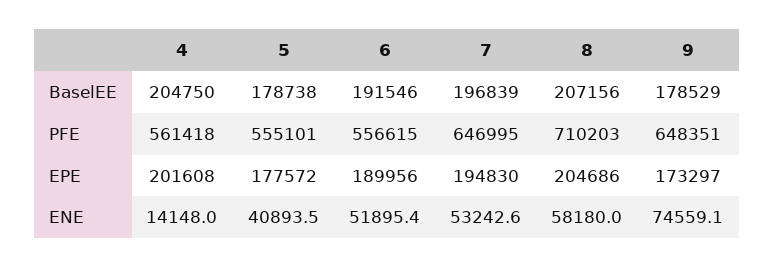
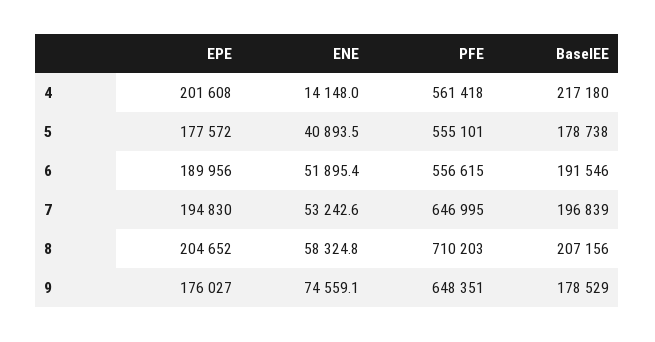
  {
    "4": {
-     "BaselEE": 204750,
+     "BaselEE": 217180,
      "PFE": 561418,
      "EPE": 201608,
      "ENE": 14148
    },
    "5": {
      "BaselEE": 178738,
      "PFE": 555101,
      "EPE": 177572,
      "ENE": 40893.5
    },
    "6": {
      "BaselEE": 191546,
      "PFE": 556615,
      "EPE": 189956,
      "ENE": 51895.4
    },
    "7": {
      "BaselEE": 196839,
      "PFE": 646995,
      "EPE": 194830,
      "ENE": 53242.6
    },
    "8": {
      "BaselEE": 207156,
      "PFE": 710203,
-     "EPE": 204686,
+     "EPE": 204652,
-     "ENE": 58180
+     "ENE": 58324.8
    },
    "9": {
      "BaselEE": 178529,
      "PFE": 648351,
-     "EPE": 173297,
+     "EPE": 176027,
      "ENE": 74559.1
    }
  }

